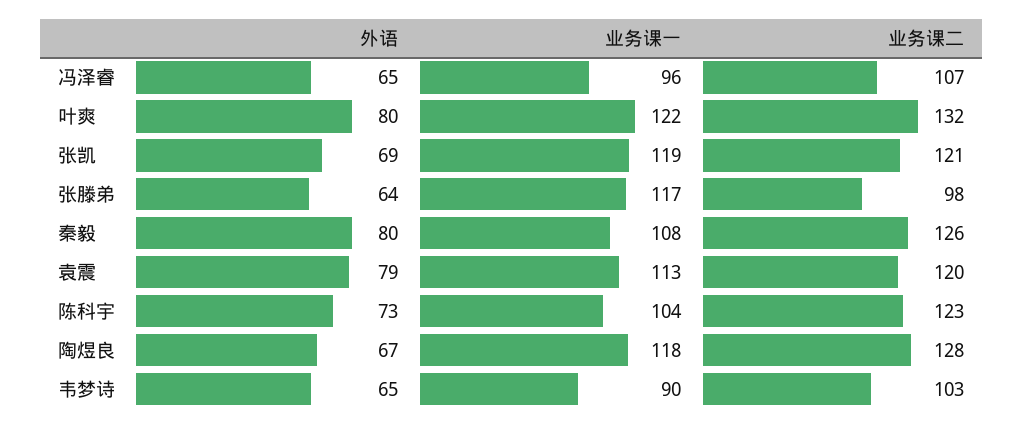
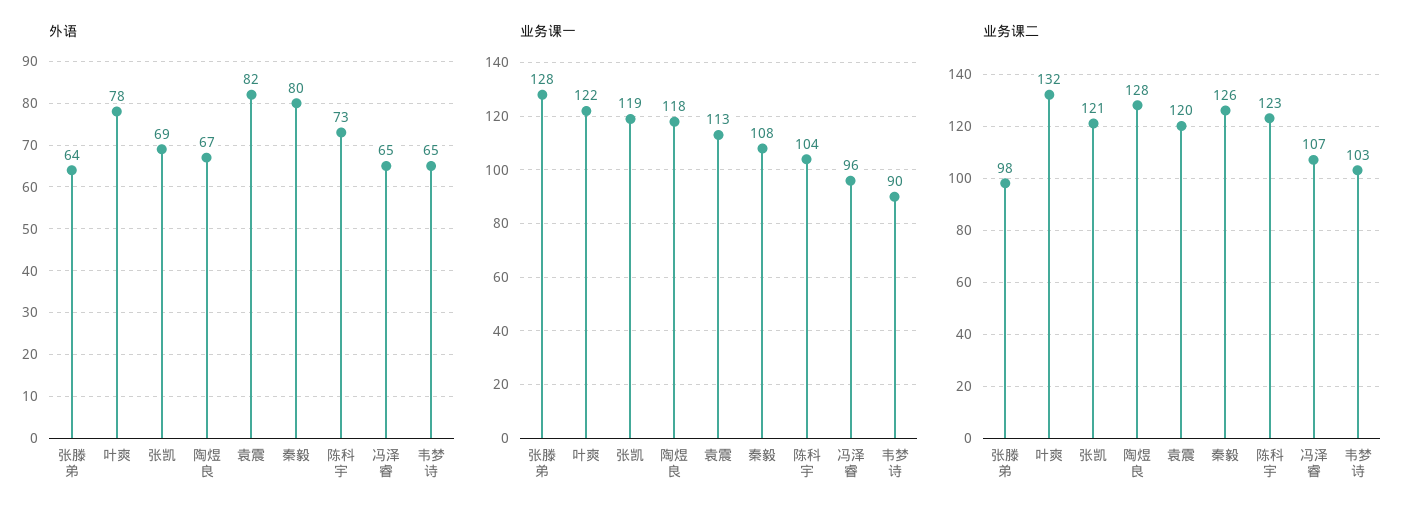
  {
    "外语": {
      "冯泽睿": 65,
-     "叶爽": 80,
+     "叶爽": 78,
      "张凯": 69,
      "张滕弟": 64,
      "秦毅": 80,
-     "袁震": 79,
+     "袁震": 82,
      "陈科宇": 73,
      "陶煜良": 67,
      "韦梦诗": 65
    },
    "业务课一": {
      "冯泽睿": 96,
      "叶爽": 122,
      "张凯": 119,
-     "张滕弟": 117,
+     "张滕弟": 128,
      "秦毅": 108,
      "袁震": 113,
      "陈科宇": 104,
      "陶煜良": 118,
      "韦梦诗": 90
    },
    "业务课二": {
      "冯泽睿": 107,
      "叶爽": 132,
      "张凯": 121,
      "张滕弟": 98,
      "秦毅": 126,
      "袁震": 120,
      "陈科宇": 123,
      "陶煜良": 128,
      "韦梦诗": 103
    }
  }

